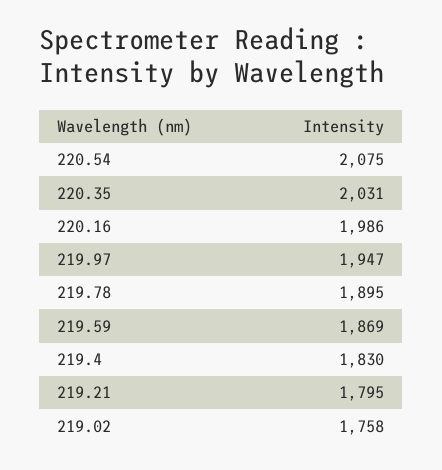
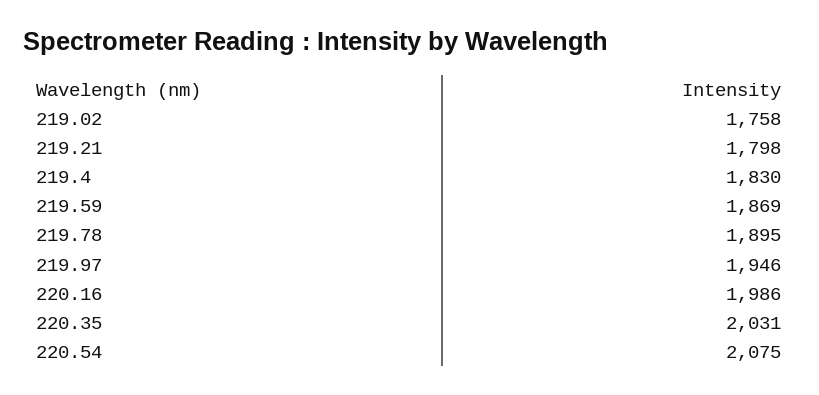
  {
    "220.54": 2075,
    "220.35": 2031,
    "220.16": 1986,
-   "219.97": 1947,
+   "219.97": 1946,
    "219.78": 1895,
    "219.59": 1869,
    "219.4": 1830,
-   "219.21": 1795,
+   "219.21": 1798,
    "219.02": 1758
  }

